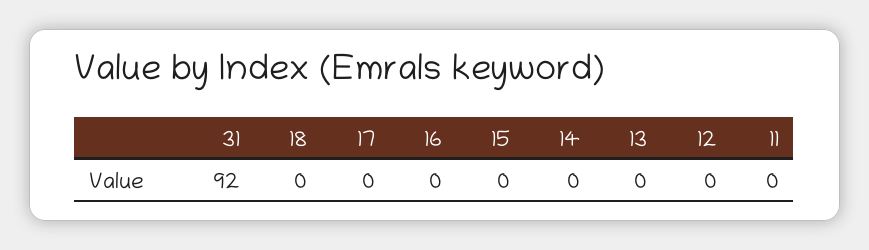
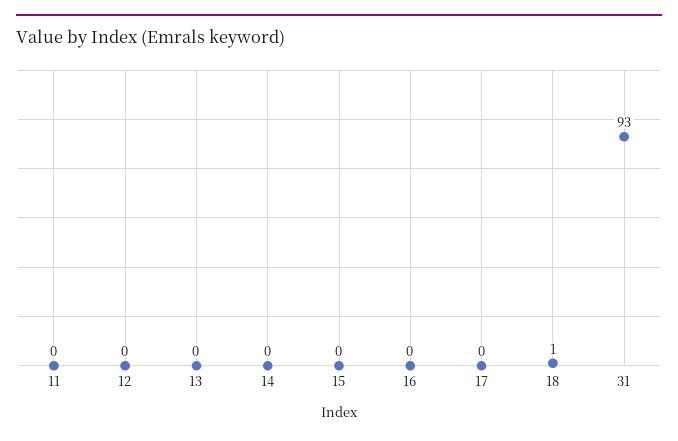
  {
-   "31": 92,
+   "31": 93,
-   "18": 0,
+   "18": 1,
    "17": 0,
    "16": 0,
    "15": 0,
    "14": 0,
    "13": 0,
    "12": 0,
    "11": 0
  }

